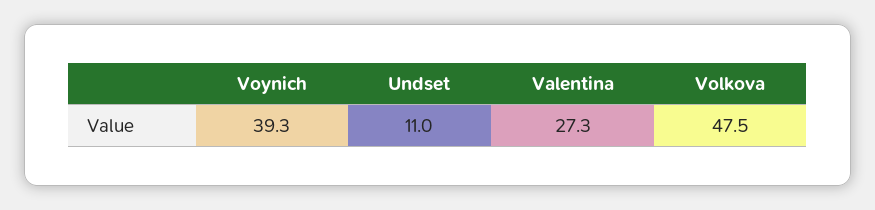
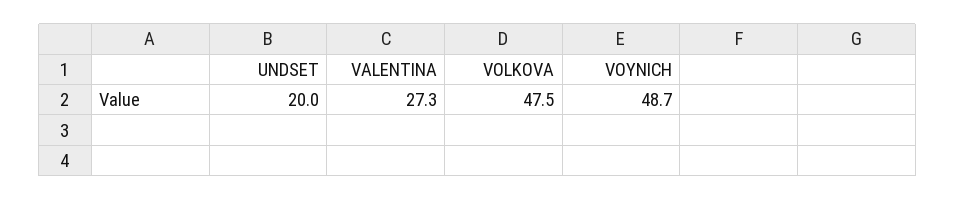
  {
-   "Voynich": 39.3,
+   "Voynich": 48.7,
-   "Undset": 11,
+   "Undset": 20,
    "Valentina": 27.3,
    "Volkova": 47.5
  }

